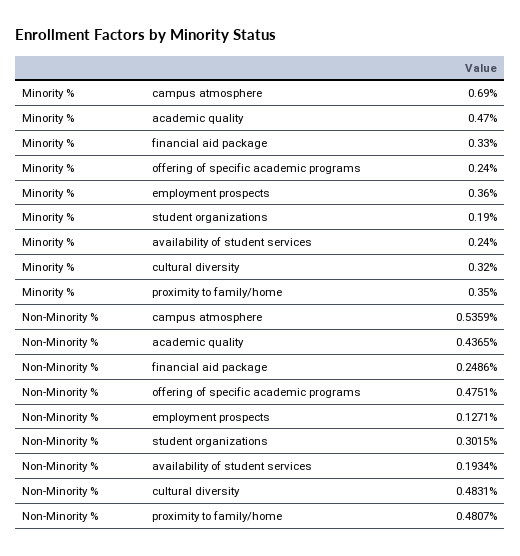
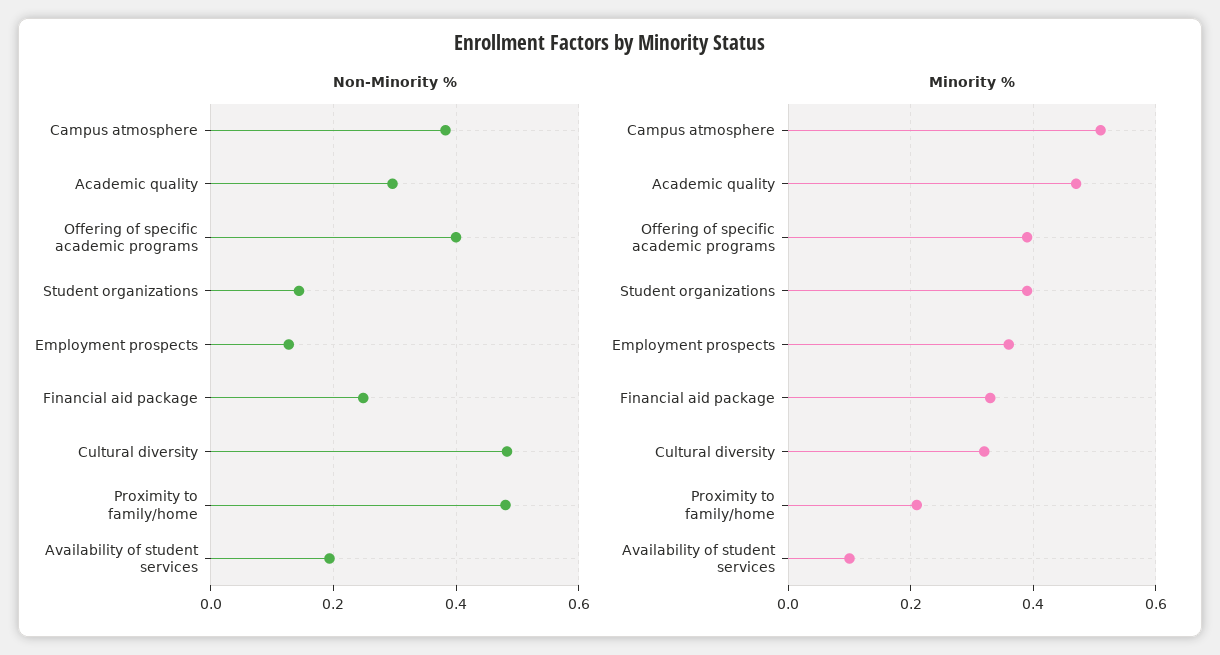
  {
    "Minority %": {
-     "campus atmosphere": 0.69,
+     "campus atmosphere": 0.5,
      "academic quality": 0.47,
      "financial aid package": 0.33,
-     "offering of specific academic programs": 0.24,
+     "offering of specific academic programs": 0.4,
      "employment prospects": 0.36,
-     "student organizations": 0.19,
+     "student organizations": 0.4,
-     "availability of student services": 0.24,
+     "availability of student services": 0.1,
      "cultural diversity": 0.32,
-     "proximity to family/home": 0.35
+     "proximity to family/home": 0.2
    },
    "Non-Minority %": {
-     "campus atmosphere": 0.5359,
+     "campus atmosphere": 0.38,
-     "academic quality": 0.4365,
+     "academic quality": 0.3,
      "financial aid package": 0.2486,
-     "offering of specific academic programs": 0.4751,
+     "offering of specific academic programs": 0.4,
      "employment prospects": 0.1271,
-     "student organizations": 0.3015,
+     "student organizations": 0.14,
      "availability of student services": 0.1934,
      "cultural diversity": 0.4831,
      "proximity to family/home": 0.4807
    }
  }

